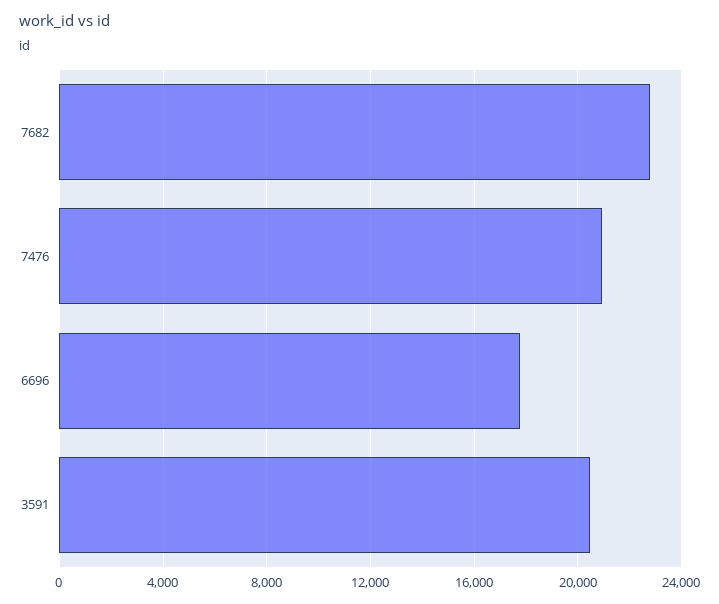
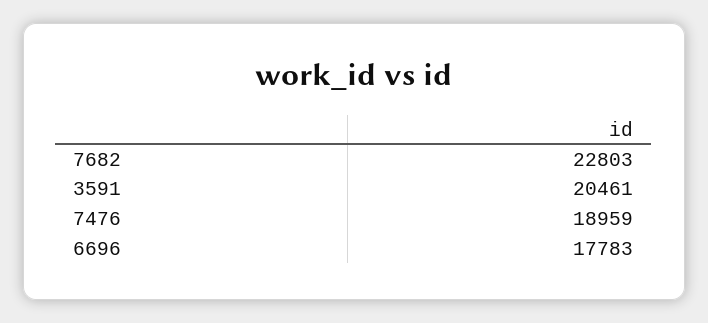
  {
    "7682": 22803,
-   "7476": 21000,
+   "7476": 18959,
    "6696": 17783,
    "3591": 20461
  }

